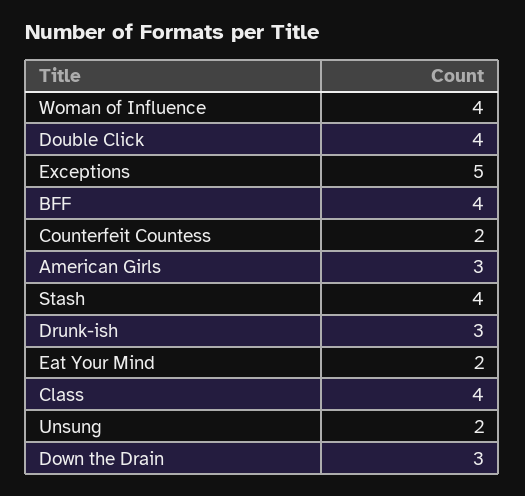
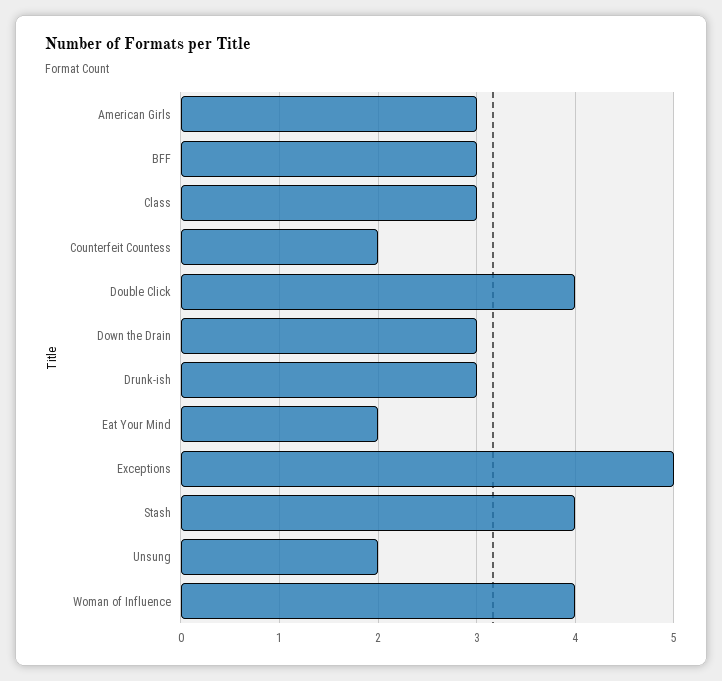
  {
    "Woman of Influence": 4,
    "Double Click": 4,
    "Exceptions": 5,
-   "BFF": 4,
+   "BFF": 3,
    "Counterfeit Countess": 2,
    "American Girls": 3,
    "Stash": 4,
    "Drunk-ish": 3,
    "Eat Your Mind": 2,
-   "Class": 4,
+   "Class": 3,
    "Unsung": 2,
    "Down the Drain": 3
  }

